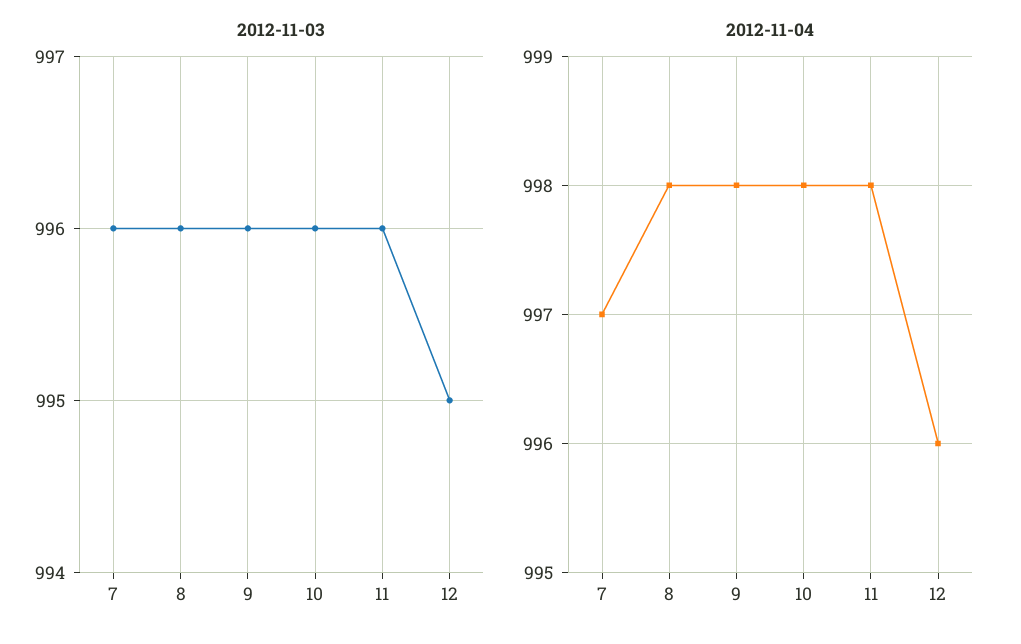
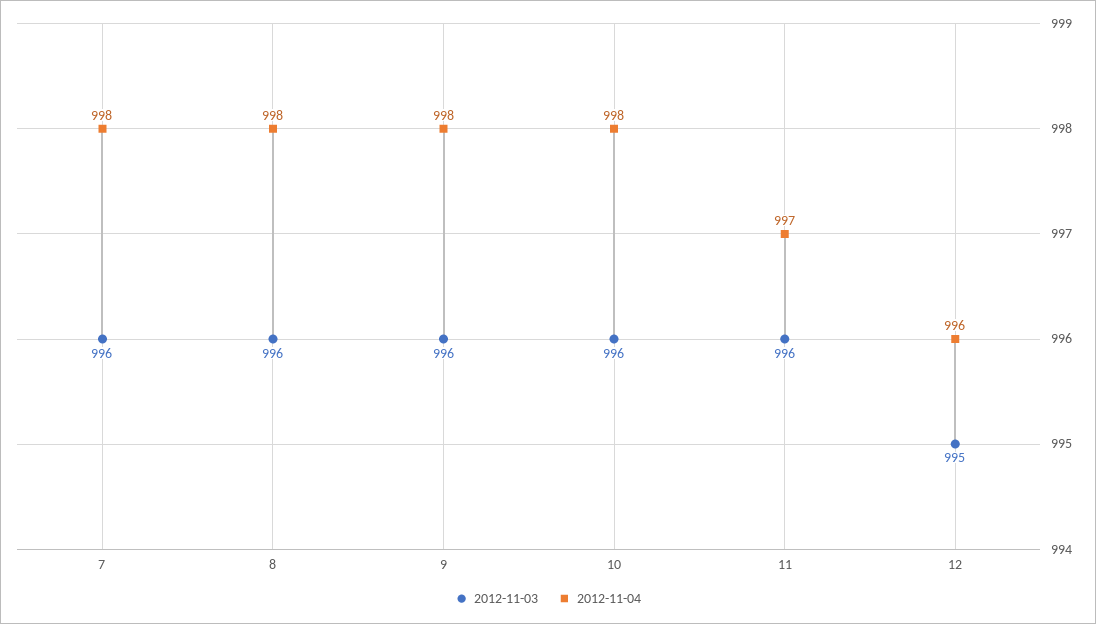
  {
    "2012-11-03": {
      "7": 996,
      "8": 996,
      "9": 996,
      "10": 996,
      "11": 996,
      "12": 995
    },
    "2012-11-04": {
-     "7": 997,
+     "7": 998,
      "8": 998,
      "9": 998,
      "10": 998,
-     "11": 998,
+     "11": 997,
      "12": 996
    }
  }

